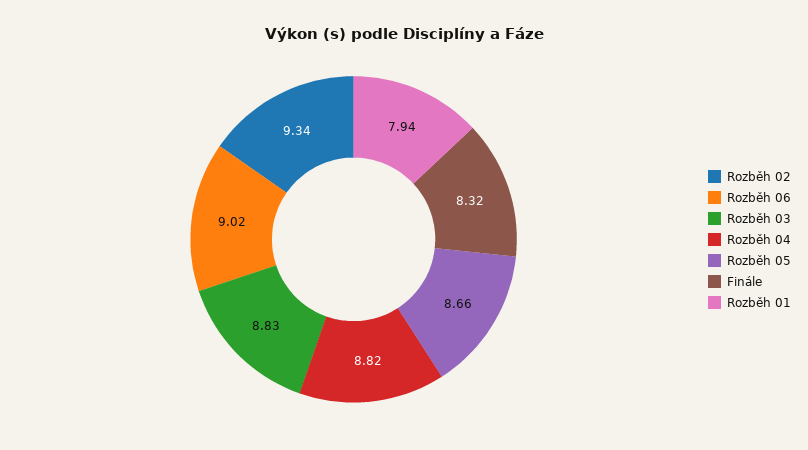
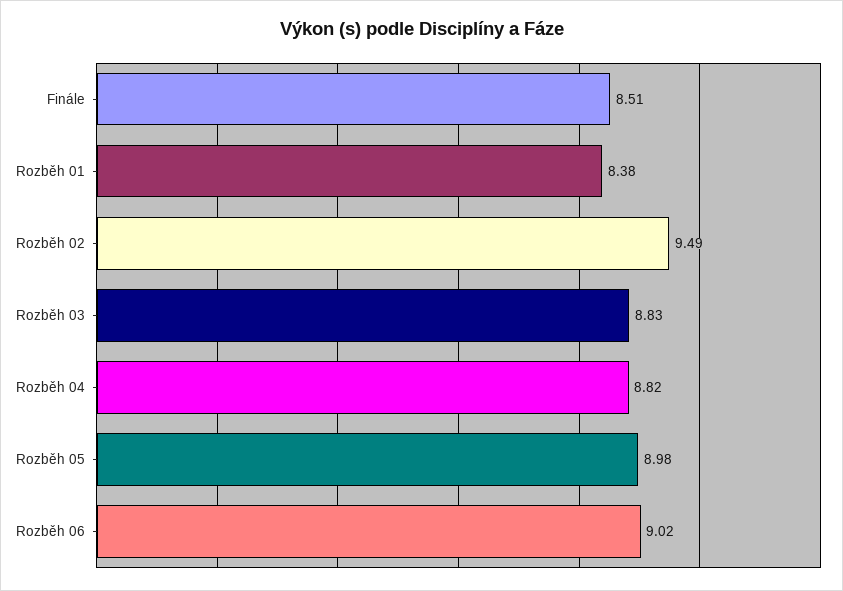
  {
-   "Rozběh 02": 9.34,
+   "Rozběh 02": 9.49,
    "Rozběh 06": 9.02,
    "Rozběh 03": 8.83,
    "Rozběh 04": 8.82,
-   "Rozběh 05": 8.66,
+   "Rozběh 05": 8.98,
-   "Finále": 8.32,
+   "Finále": 8.51,
-   "Rozběh 01": 7.94
+   "Rozběh 01": 8.38
  }

